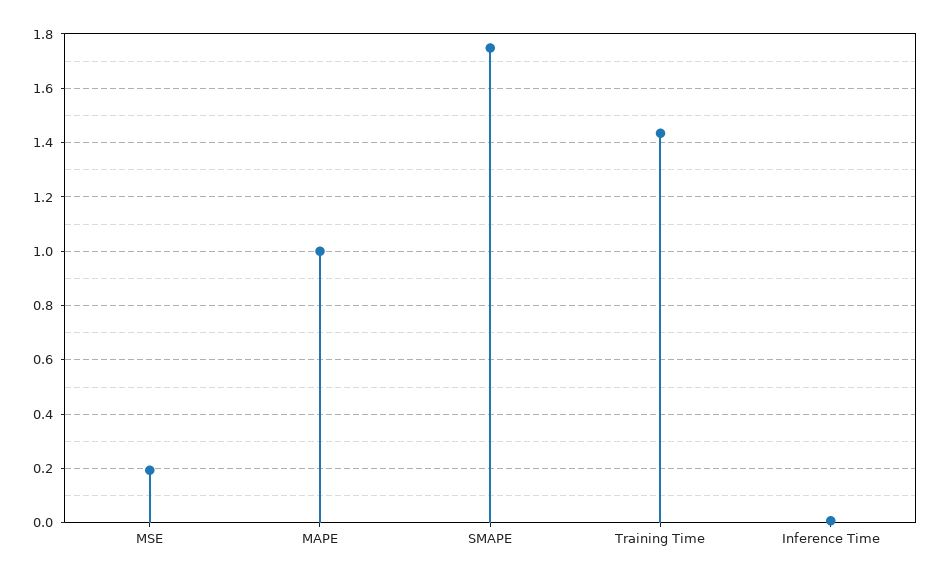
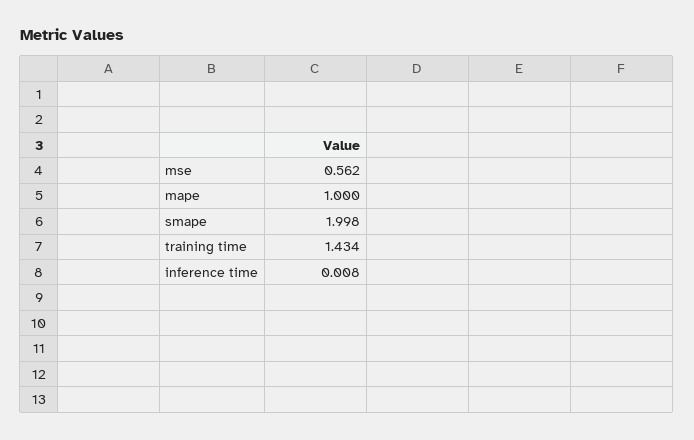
  {
-   "MSE": 0.2,
+   "MSE": 0.562,
    "MAPE": 1,
-   "SMAPE": 1.75,
+   "SMAPE": 1.998,
    "Training Time": 1.434,
    "Inference Time": 0.008
  }

